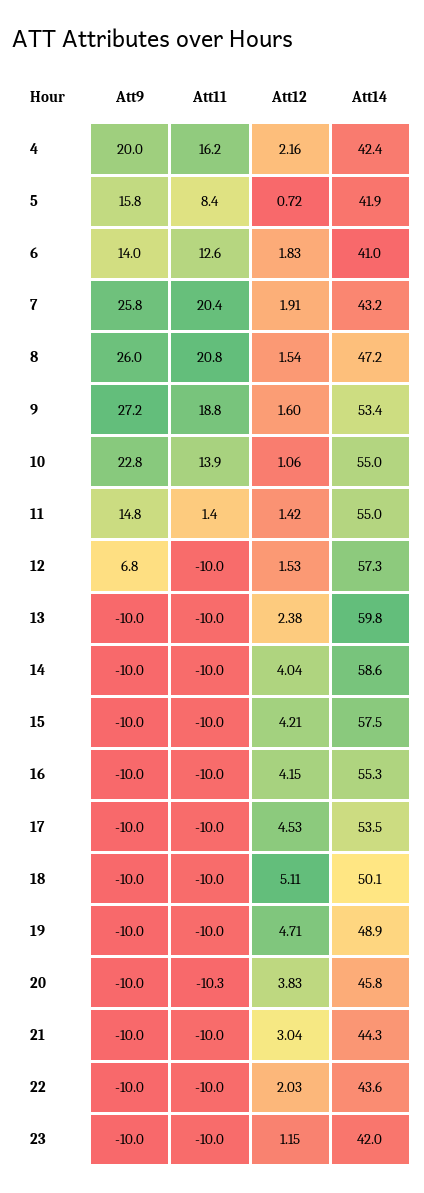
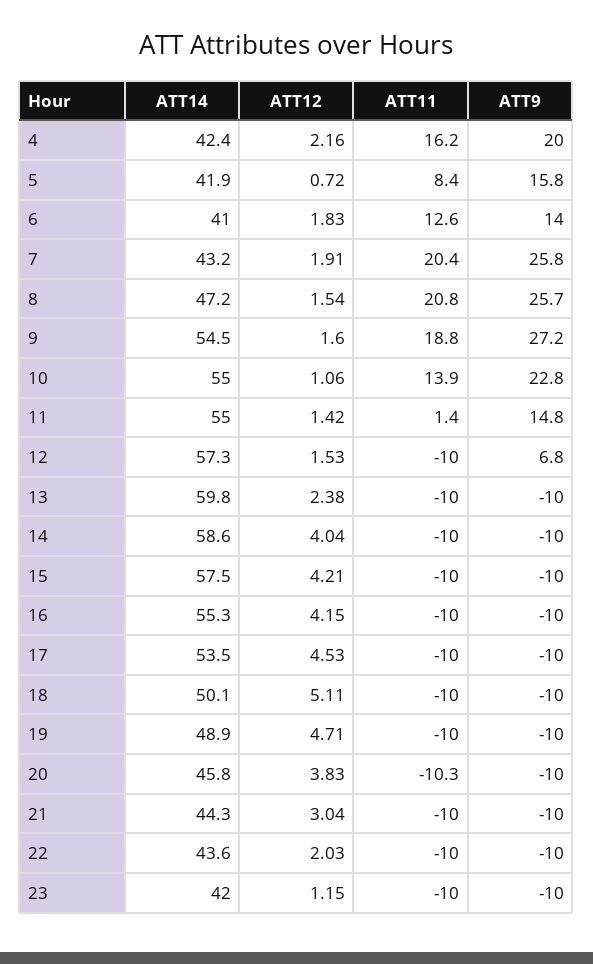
  {
    "Att9": {
      "4": 20,
      "5": 15.8,
      "6": 14,
      "7": 25.8,
-     "8": 26,
+     "8": 25.7,
      "9": 27.2,
      "10": 22.8,
      "11": 14.8,
      "12": 6.8,
      "13": -10,
      "14": -10,
      "15": -10,
      "16": -10,
      "17": -10,
      "18": -10,
      "19": -10,
      "20": -10,
      "21": -10,
      "22": -10,
      "23": -10
    },
    "Att11": {
      "4": 16.2,
      "5": 8.4,
      "6": 12.6,
      "7": 20.4,
      "8": 20.8,
      "9": 18.8,
      "10": 13.9,
      "11": 1.4,
      "12": -10,
      "13": -10,
      "14": -10,
      "15": -10,
      "16": -10,
      "17": -10,
      "18": -10,
      "19": -10,
      "20": -10.3,
      "21": -10,
      "22": -10,
      "23": -10
    },
    "Att12": {
      "4": 2.16,
      "5": 0.72,
      "6": 1.83,
      "7": 1.91,
      "8": 1.54,
      "9": 1.6,
      "10": 1.06,
      "11": 1.42,
      "12": 1.53,
      "13": 2.38,
      "14": 4.04,
      "15": 4.21,
      "16": 4.15,
      "17": 4.53,
      "18": 5.11,
      "19": 4.71,
      "20": 3.83,
      "21": 3.04,
      "22": 2.03,
      "23": 1.15
    },
    "Att14": {
      "4": 42.4,
      "5": 41.9,
      "6": 41,
      "7": 43.2,
      "8": 47.2,
-     "9": 53.4,
+     "9": 54.5,
      "10": 55,
      "11": 55,
      "12": 57.3,
      "13": 59.8,
      "14": 58.6,
      "15": 57.5,
      "16": 55.3,
      "17": 53.5,
      "18": 50.1,
      "19": 48.9,
      "20": 45.8,
      "21": 44.3,
      "22": 43.6,
      "23": 42
    }
  }

